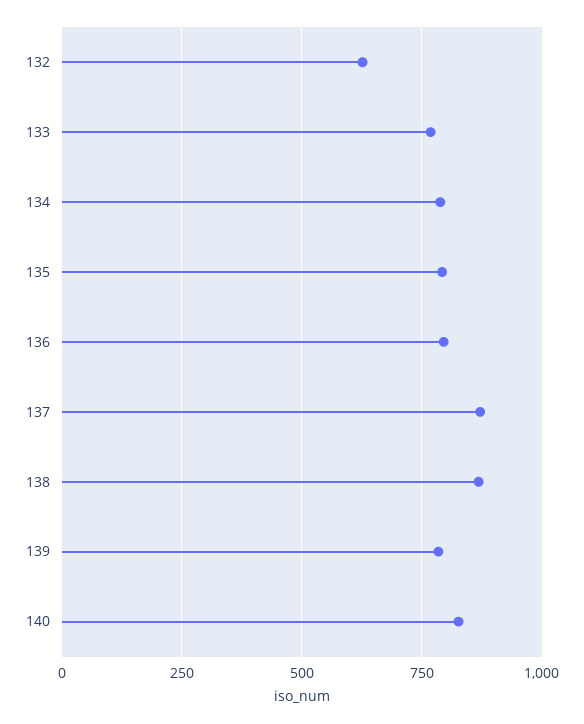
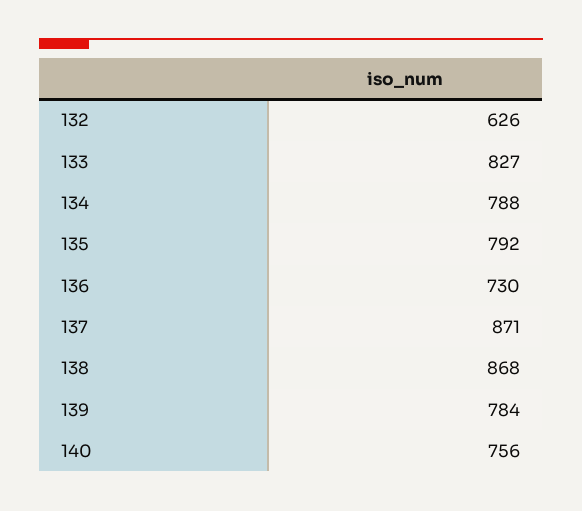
  {
    "132": 626,
-   "133": 775,
+   "133": 827,
    "134": 788,
    "135": 792,
-   "136": 800,
+   "136": 730,
    "137": 871,
    "138": 868,
    "139": 784,
-   "140": 825
+   "140": 756
  }

